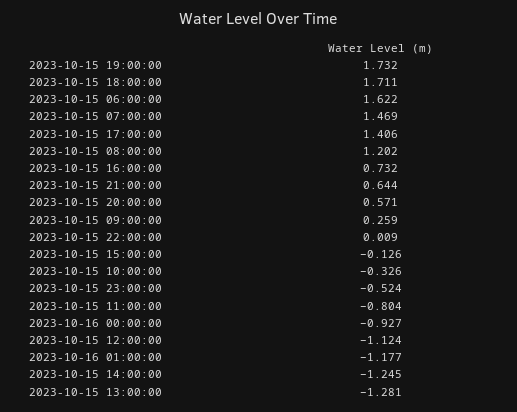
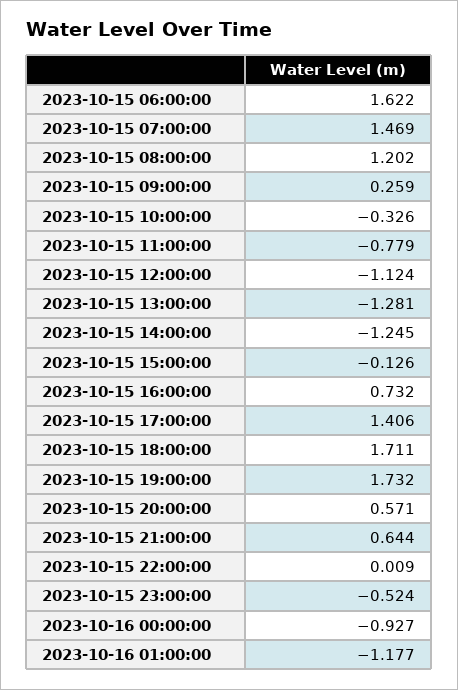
  {
    "2023-10-15 19:00:00": 1.732,
    "2023-10-15 18:00:00": 1.711,
    "2023-10-15 06:00:00": 1.622,
    "2023-10-15 07:00:00": 1.469,
    "2023-10-15 17:00:00": 1.406,
    "2023-10-15 08:00:00": 1.202,
    "2023-10-15 16:00:00": 0.732,
    "2023-10-15 21:00:00": 0.644,
    "2023-10-15 20:00:00": 0.571,
    "2023-10-15 09:00:00": 0.259,
    "2023-10-15 22:00:00": 0.009,
    "2023-10-15 15:00:00": -0.126,
    "2023-10-15 10:00:00": -0.326,
    "2023-10-15 23:00:00": -0.524,
-   "2023-10-15 11:00:00": -0.804,
+   "2023-10-15 11:00:00": -0.779,
    "2023-10-16 00:00:00": -0.927,
    "2023-10-15 12:00:00": -1.124,
    "2023-10-16 01:00:00": -1.177,
    "2023-10-15 14:00:00": -1.245,
    "2023-10-15 13:00:00": -1.281
  }

